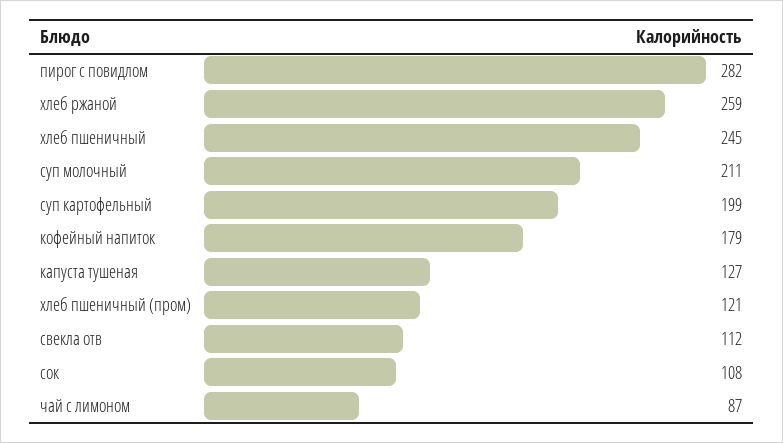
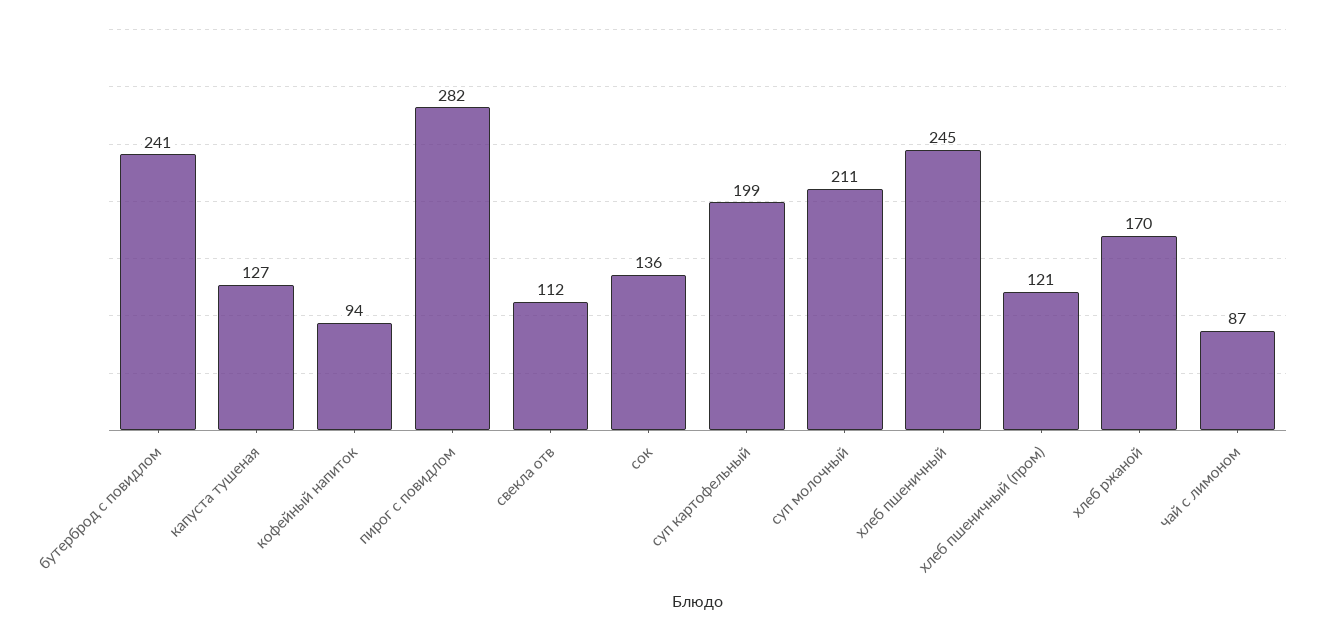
  {
    "пирог с повидлом": 282,
-   "хлеб ржаной": 259,
+   "хлеб ржаной": 170,
    "хлеб пшеничный": 245,
    "суп молочный": 211,
    "суп картофельный": 199,
-   "кофейный напиток": 179,
+   "кофейный напиток": 94,
    "капуста тушеная": 127,
    "хлеб пшеничный (пром)": 121,
    "свекла отв": 112,
-   "сок": 108,
+   "сок": 136,
-   "чай с лимоном": 87
+   "чай с лимоном": 87,
+   "бутерброд с повидлом": 241
  }

